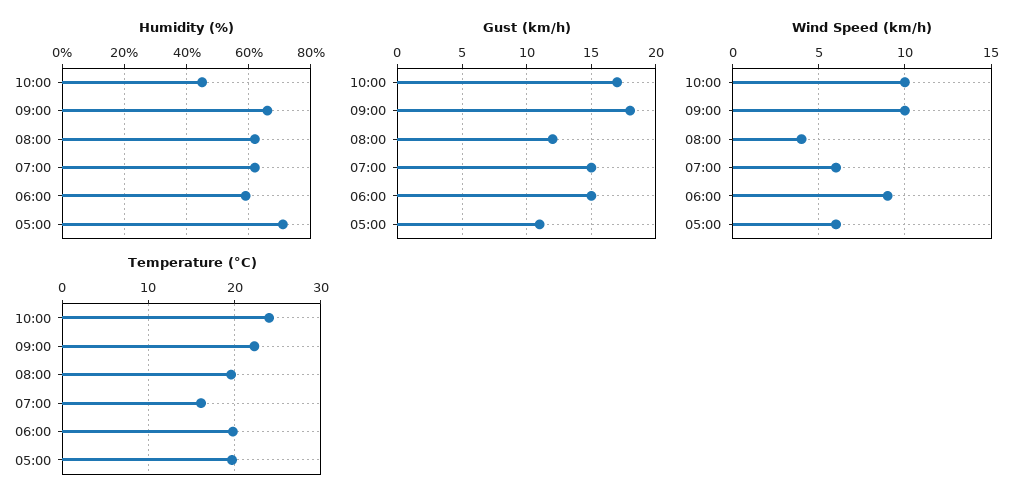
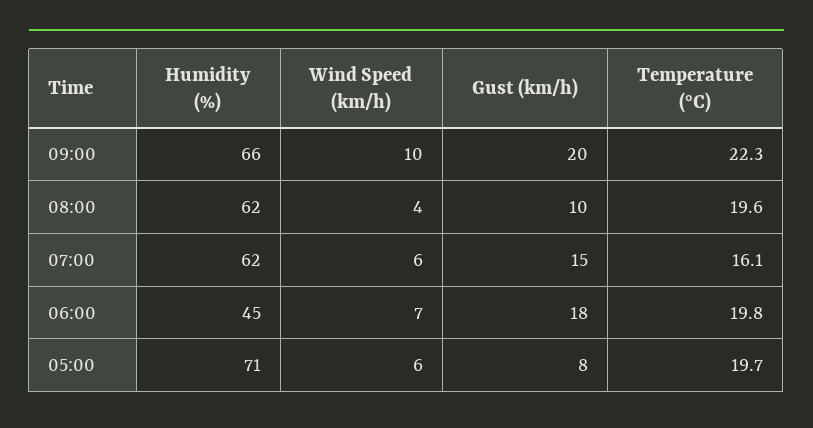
  {
    "Humidity (%)": {
-     "10:00": 45,
      "09:00": 66,
      "08:00": 62,
      "07:00": 62,
-     "06:00": 60,
+     "06:00": 45,
      "05:00": 71
    },
    "Gust (km/h)": {
-     "10:00": 17,
-     "09:00": 18,
+     "09:00": 20,
-     "08:00": 12,
+     "08:00": 10,
      "07:00": 15,
-     "06:00": 15,
+     "06:00": 18,
-     "05:00": 11
+     "05:00": 8
    },
    "Wind Speed (km/h)": {
-     "10:00": 10,
      "09:00": 10,
      "08:00": 4,
      "07:00": 6,
-     "06:00": 9,
+     "06:00": 7,
      "05:00": 6
    },
    "Temperature (°C)": {
-     "10:00": 24,
      "09:00": 22.3,
      "08:00": 19.6,
      "07:00": 16.1,
      "06:00": 19.8,
      "05:00": 19.7
    }
  }

